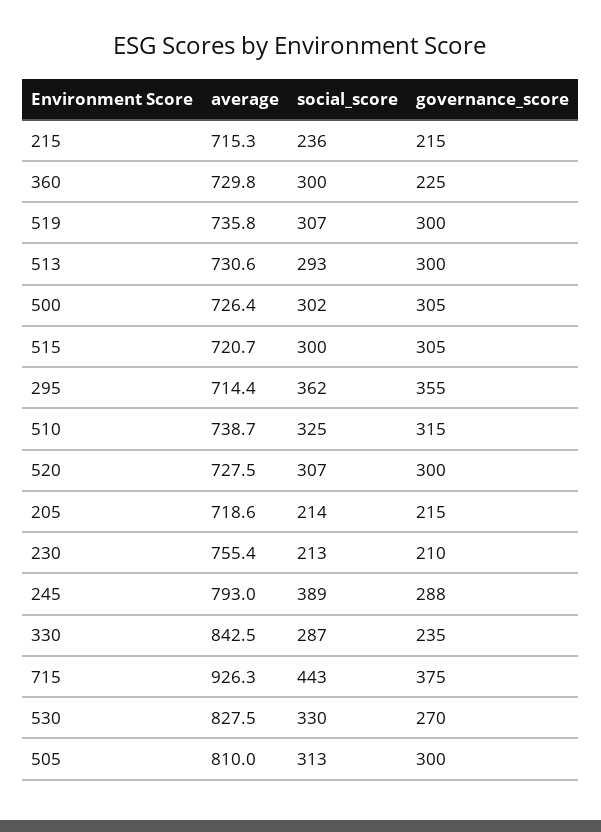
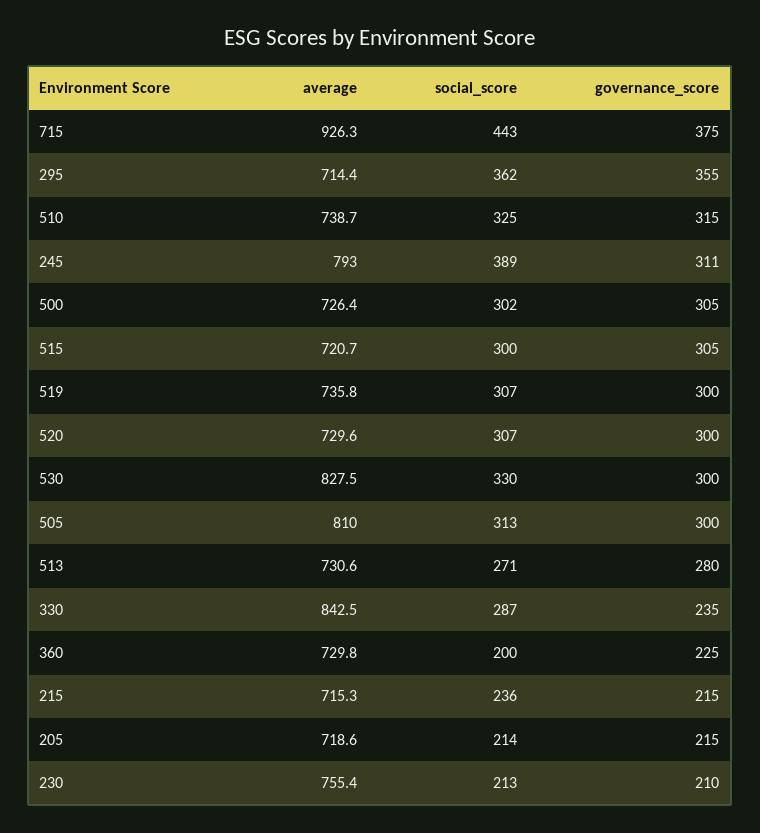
  {
    "average": {
      "215": 715.3,
      "360": 729.8,
      "519": 735.8,
      "513": 730.6,
      "500": 726.4,
      "515": 720.7,
      "295": 714.4,
      "510": 738.7,
-     "520": 727.5,
+     "520": 729.6,
      "205": 718.6,
      "230": 755.4,
      "245": 793,
      "330": 842.5,
      "715": 926.3,
      "530": 827.5,
      "505": 810
    },
    "social_score": {
      "215": 236,
-     "360": 300,
+     "360": 200,
      "519": 307,
-     "513": 293,
+     "513": 271,
      "500": 302,
      "515": 300,
      "295": 362,
      "510": 325,
      "520": 307,
      "205": 214,
      "230": 213,
      "245": 389,
      "330": 287,
      "715": 443,
      "530": 330,
      "505": 313
    },
    "governance_score": {
      "215": 215,
      "360": 225,
      "519": 300,
-     "513": 300,
+     "513": 280,
      "500": 305,
      "515": 305,
      "295": 355,
      "510": 315,
      "520": 300,
      "205": 215,
      "230": 210,
-     "245": 288,
+     "245": 311,
      "330": 235,
      "715": 375,
-     "530": 270,
+     "530": 300,
      "505": 300
    }
  }

